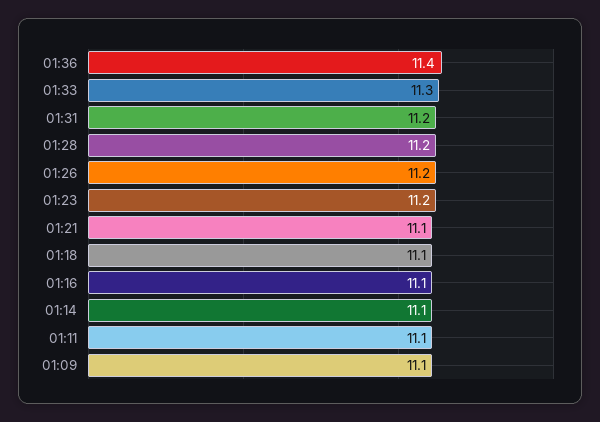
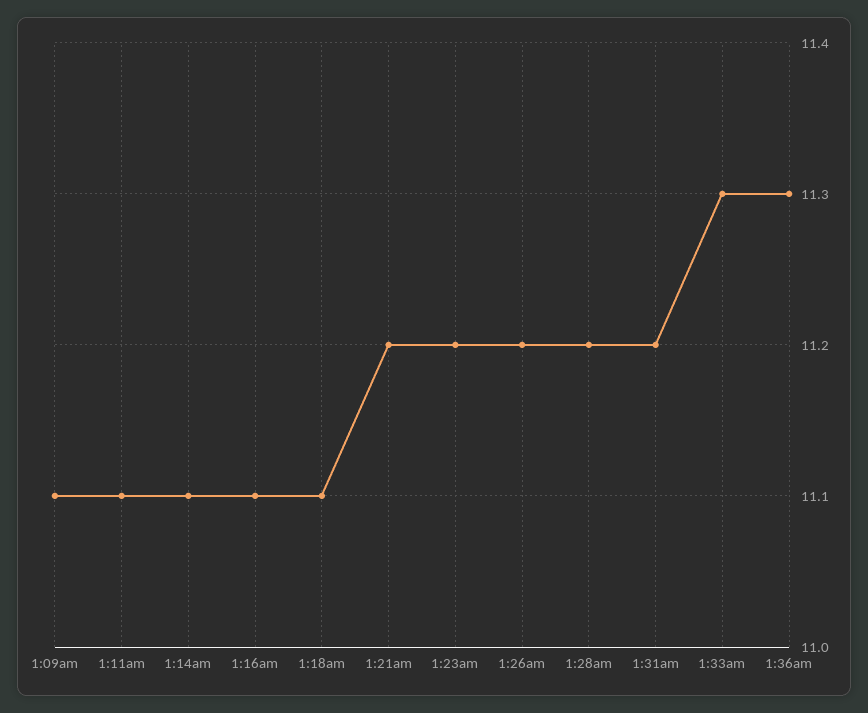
  {
-   "01:36": 11.4,
+   "01:36": 11.3,
    "01:33": 11.3,
    "01:31": 11.2,
    "01:28": 11.2,
    "01:26": 11.2,
    "01:23": 11.2,
-   "01:21": 11.1,
+   "01:21": 11.2,
    "01:18": 11.1,
    "01:16": 11.1,
    "01:14": 11.1,
    "01:11": 11.1,
    "01:09": 11.1
  }

